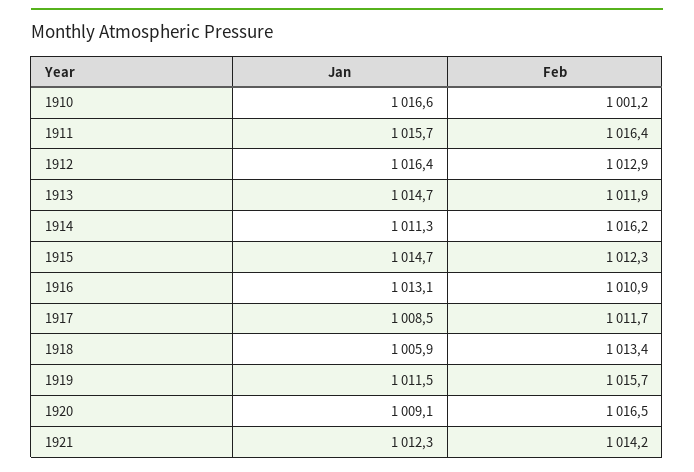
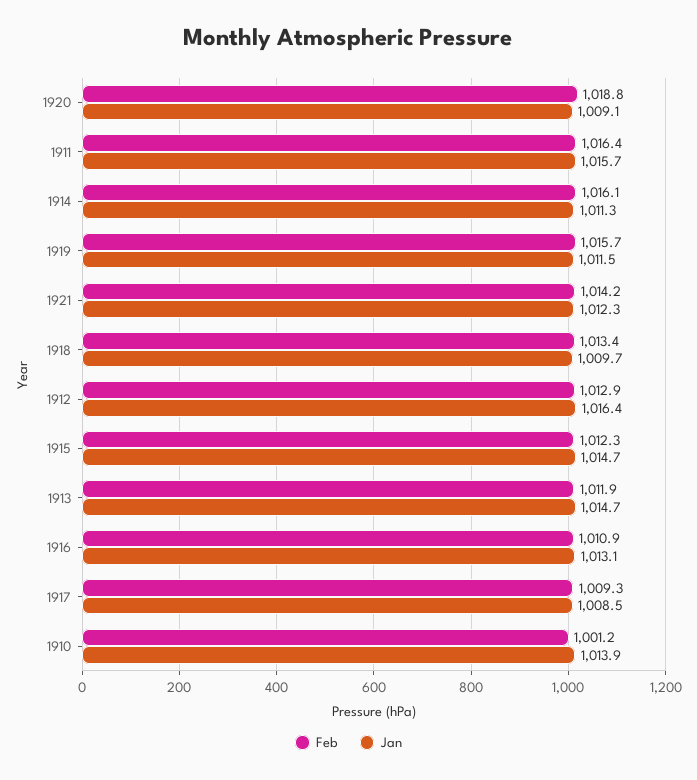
  {
    "Jan": {
-     "1910": 1016.6,
+     "1910": 1013.9,
      "1911": 1015.7,
      "1912": 1016.4,
      "1913": 1014.7,
      "1914": 1011.3,
      "1915": 1014.7,
      "1916": 1013.1,
      "1917": 1008.5,
-     "1918": 1005.9,
+     "1918": 1009.7,
      "1919": 1011.5,
      "1920": 1009.1,
      "1921": 1012.3
    },
    "Feb": {
      "1910": 1001.2,
      "1911": 1016.4,
      "1912": 1012.9,
      "1913": 1011.9,
-     "1914": 1016.2,
+     "1914": 1016.1,
      "1915": 1012.3,
      "1916": 1010.9,
-     "1917": 1011.7,
+     "1917": 1009.3,
      "1918": 1013.4,
      "1919": 1015.7,
-     "1920": 1016.5,
+     "1920": 1018.8,
      "1921": 1014.2
    }
  }

